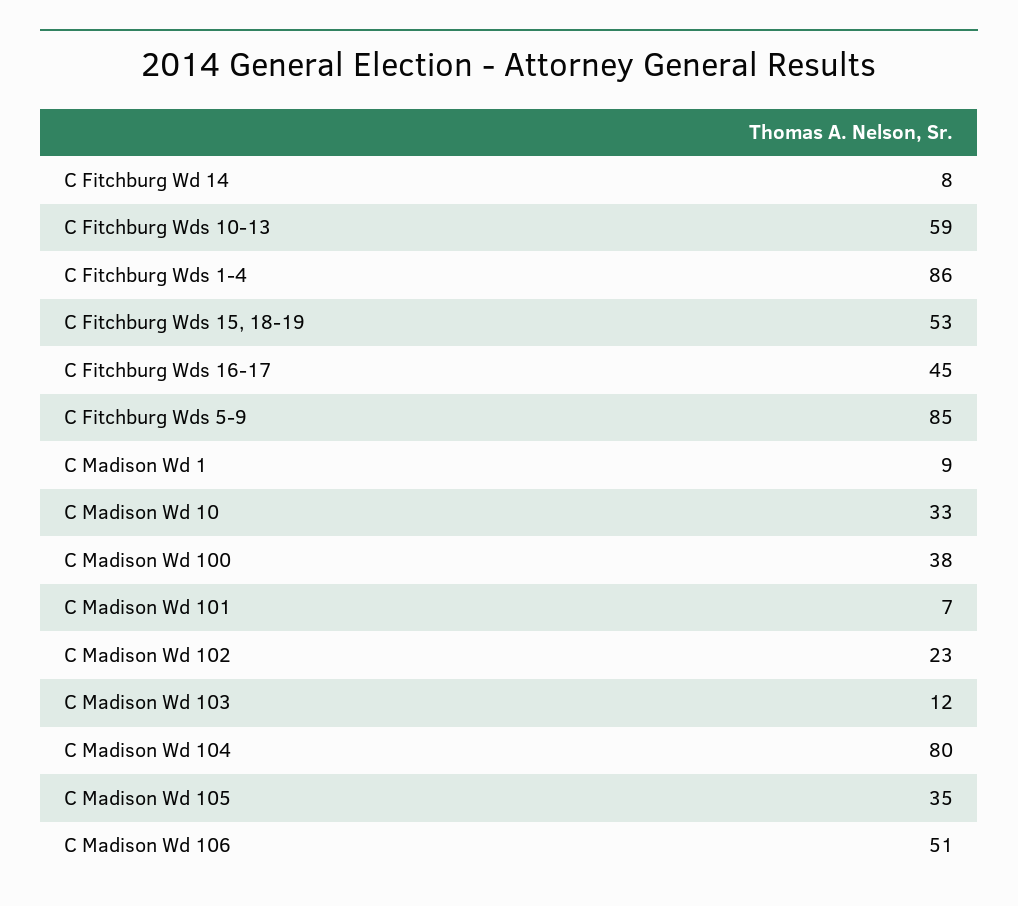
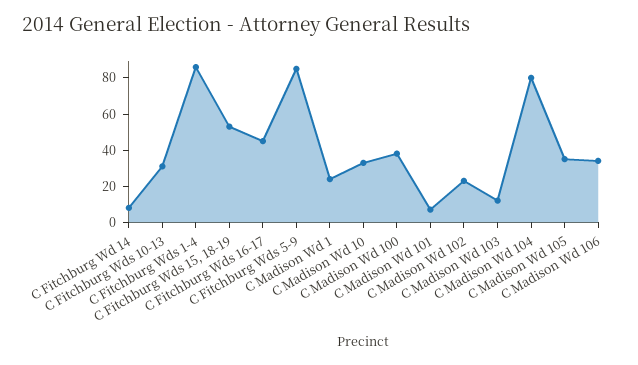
  {
    "C Fitchburg Wd 14": 8,
-   "C Fitchburg Wds 10-13": 59,
+   "C Fitchburg Wds 10-13": 30,
    "C Fitchburg Wds 1-4": 86,
    "C Fitchburg Wds 15, 18-19": 53,
    "C Fitchburg Wds 16-17": 45,
    "C Fitchburg Wds 5-9": 85,
-   "C Madison Wd 1": 9,
+   "C Madison Wd 1": 25,
    "C Madison Wd 10": 33,
    "C Madison Wd 100": 38,
    "C Madison Wd 101": 7,
    "C Madison Wd 102": 23,
    "C Madison Wd 103": 12,
    "C Madison Wd 104": 80,
    "C Madison Wd 105": 35,
-   "C Madison Wd 106": 51
+   "C Madison Wd 106": 35
  }

